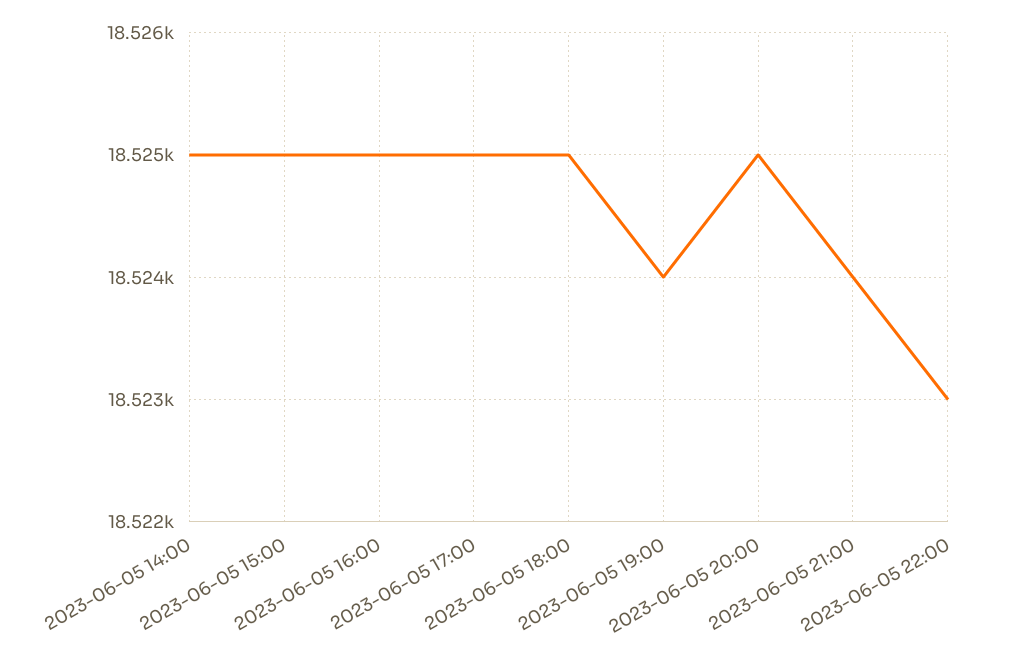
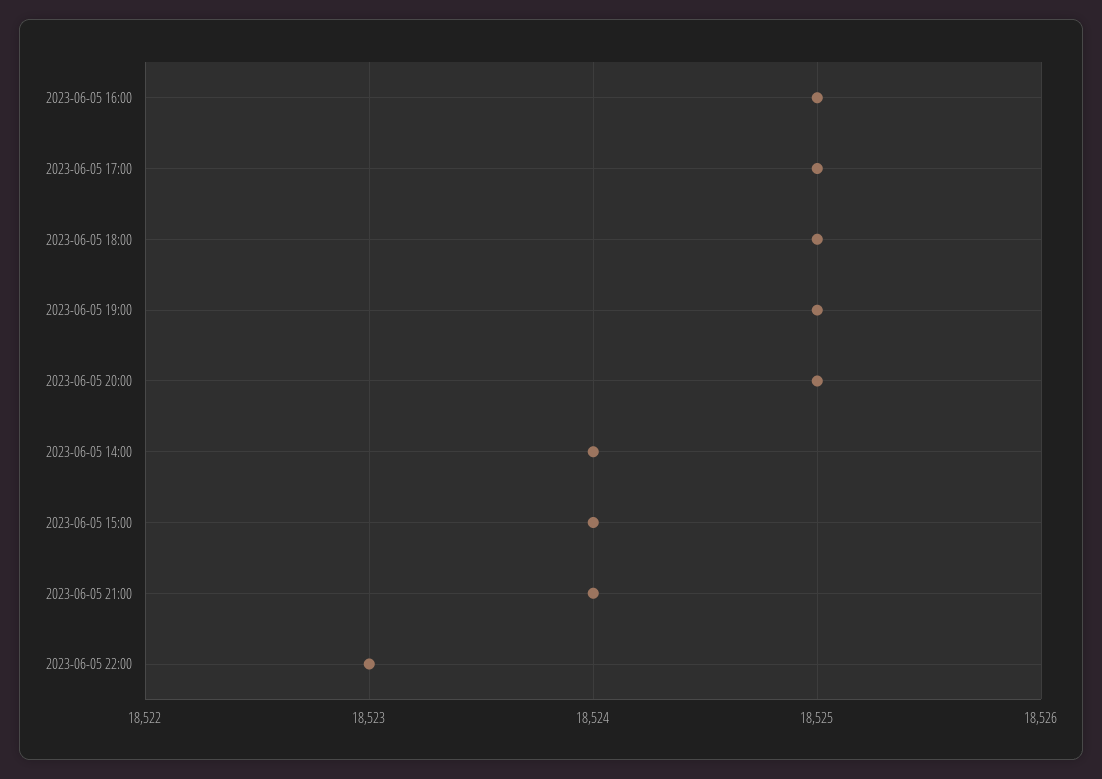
  {
-   "2023-06-05 14:00": 18525,
+   "2023-06-05 14:00": 18524,
-   "2023-06-05 15:00": 18525,
+   "2023-06-05 15:00": 18524,
    "2023-06-05 16:00": 18525,
    "2023-06-05 17:00": 18525,
    "2023-06-05 18:00": 18525,
-   "2023-06-05 19:00": 18524,
+   "2023-06-05 19:00": 18525,
    "2023-06-05 20:00": 18525,
    "2023-06-05 21:00": 18524,
    "2023-06-05 22:00": 18523
  }

